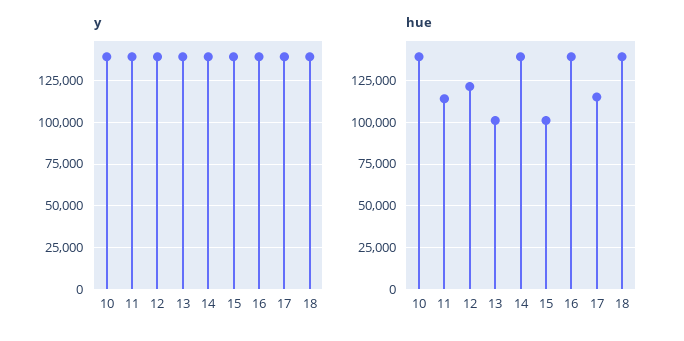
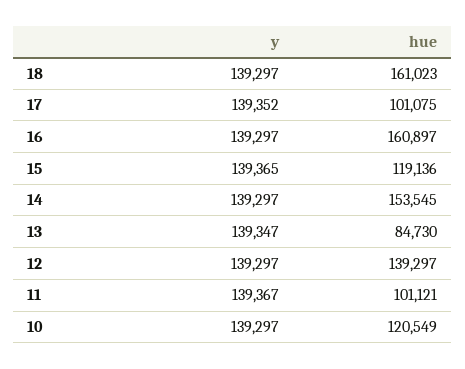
  {
    "y": {
      "10": 139297,
      "11": 139367,
      "12": 139297,
      "13": 139347,
      "14": 139297,
      "15": 139365,
      "16": 139297,
      "17": 139352,
      "18": 139297
    },
    "hue": {
-     "10": 140000,
+     "10": 120549,
-     "11": 115000,
+     "11": 101121,
-     "12": 120000,
+     "12": 139297,
-     "13": 100000,
+     "13": 84730,
-     "14": 140000,
+     "14": 153545,
-     "15": 100000,
+     "15": 119136,
-     "16": 140000,
+     "16": 160897,
-     "17": 115000,
+     "17": 101075,
-     "18": 140000
+     "18": 161023
    }
  }

